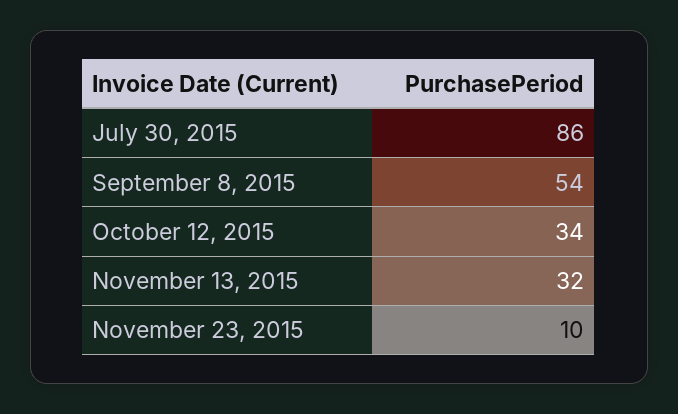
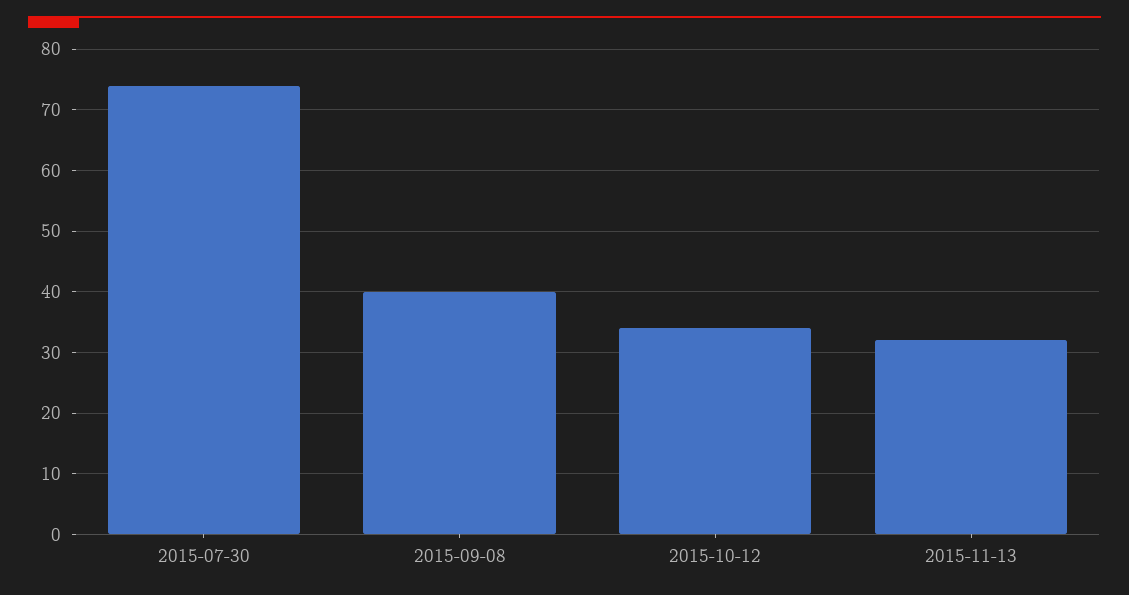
  {
-   "July 30, 2015": 86,
+   "July 30, 2015": 74,
-   "September 8, 2015": 54,
+   "September 8, 2015": 40,
    "October 12, 2015": 34,
-   "November 13, 2015": 32,
+   "November 13, 2015": 32
-   "November 23, 2015": 10
  }

